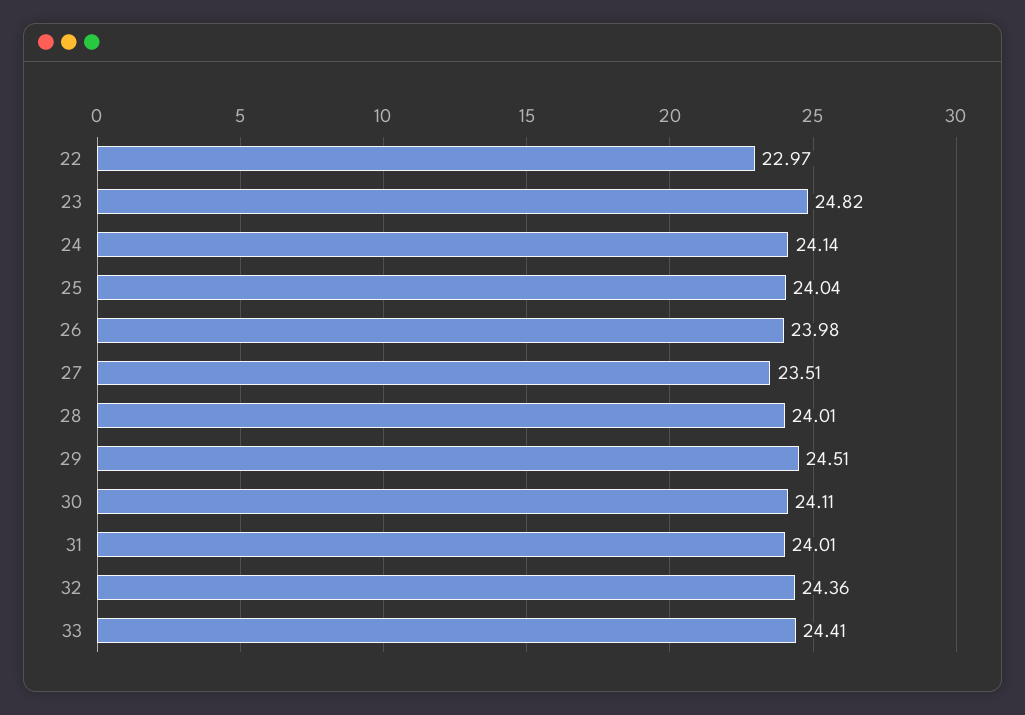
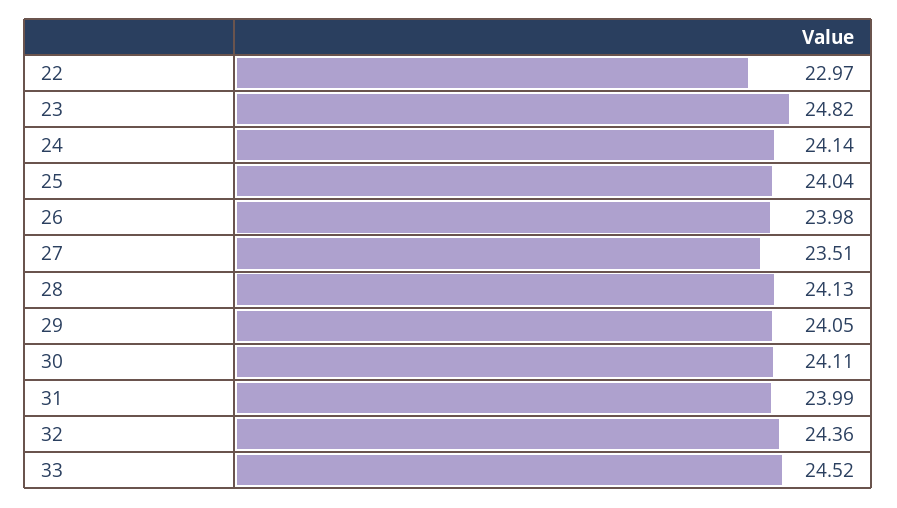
  {
    "22": 22.97,
    "23": 24.82,
    "24": 24.14,
    "25": 24.04,
    "26": 23.98,
    "27": 23.51,
-   "28": 24.01,
+   "28": 24.13,
-   "29": 24.51,
+   "29": 24.05,
    "30": 24.11,
-   "31": 24.01,
+   "31": 23.99,
    "32": 24.36,
-   "33": 24.41
+   "33": 24.52
  }

